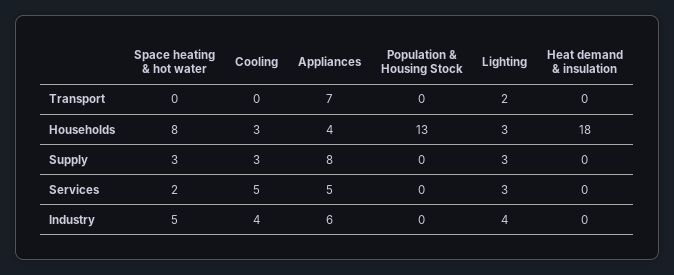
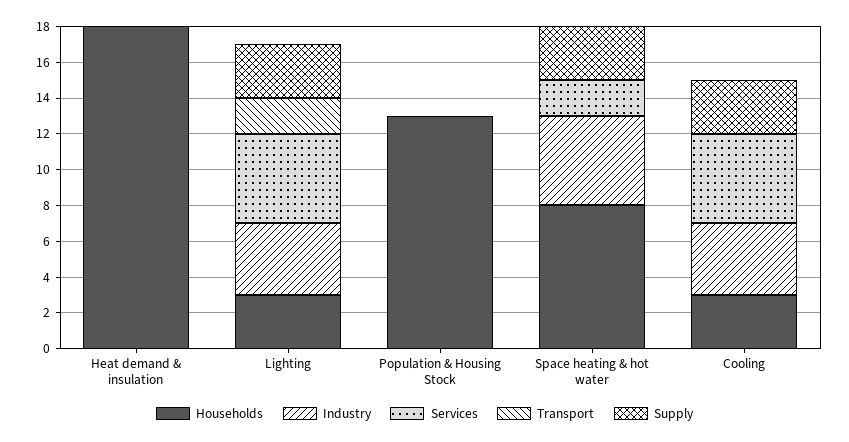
  {
    "Transport": {
      "Space heating & hot water": 0,
      "Cooling": 0,
-     "Appliances": 7,
      "Population & Housing Stock": 0,
      "Lighting": 2,
      "Heat demand & insulation": 0
    },
    "Households": {
      "Space heating & hot water": 8,
      "Cooling": 3,
-     "Appliances": 4,
      "Population & Housing Stock": 13,
      "Lighting": 3,
      "Heat demand & insulation": 18
    },
    "Supply": {
      "Space heating & hot water": 3,
      "Cooling": 3,
-     "Appliances": 8,
      "Population & Housing Stock": 0,
      "Lighting": 3,
      "Heat demand & insulation": 0
    },
    "Services": {
      "Space heating & hot water": 2,
      "Cooling": 5,
-     "Appliances": 5,
      "Population & Housing Stock": 0,
-     "Lighting": 3,
+     "Lighting": 5,
      "Heat demand & insulation": 0
    },
    "Industry": {
      "Space heating & hot water": 5,
      "Cooling": 4,
-     "Appliances": 6,
      "Population & Housing Stock": 0,
      "Lighting": 4,
      "Heat demand & insulation": 0
    }
  }

